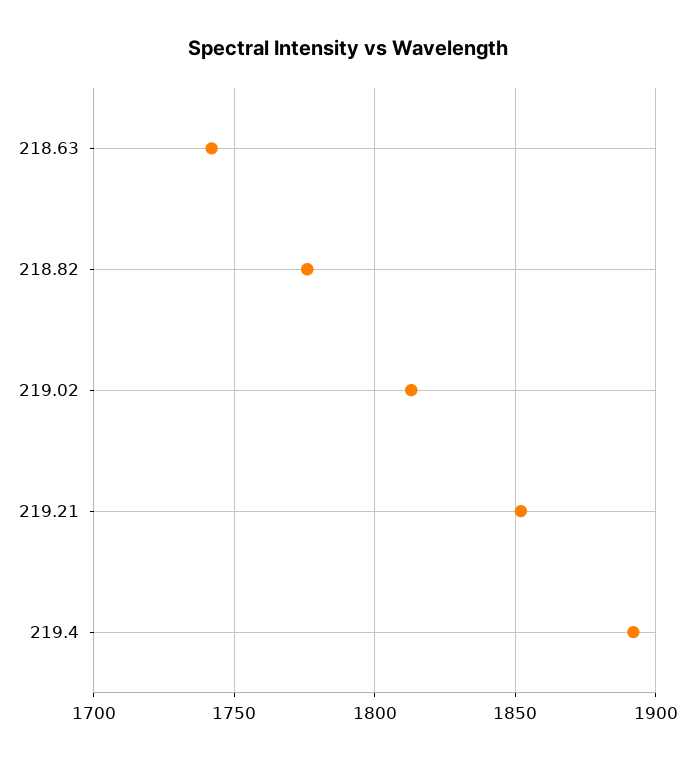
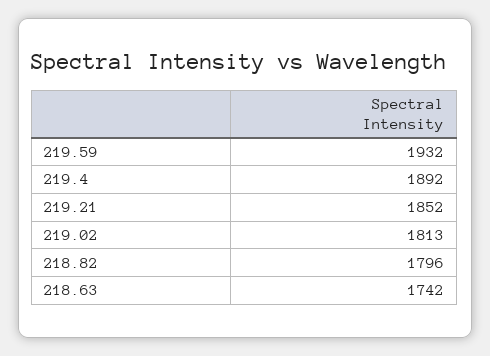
  {
    "218.63": 1742,
-   "218.82": 1775,
+   "218.82": 1796,
    "219.02": 1813,
    "219.21": 1852,
-   "219.4": 1892
+   "219.4": 1892,
+   "219.59": 1932
  }

